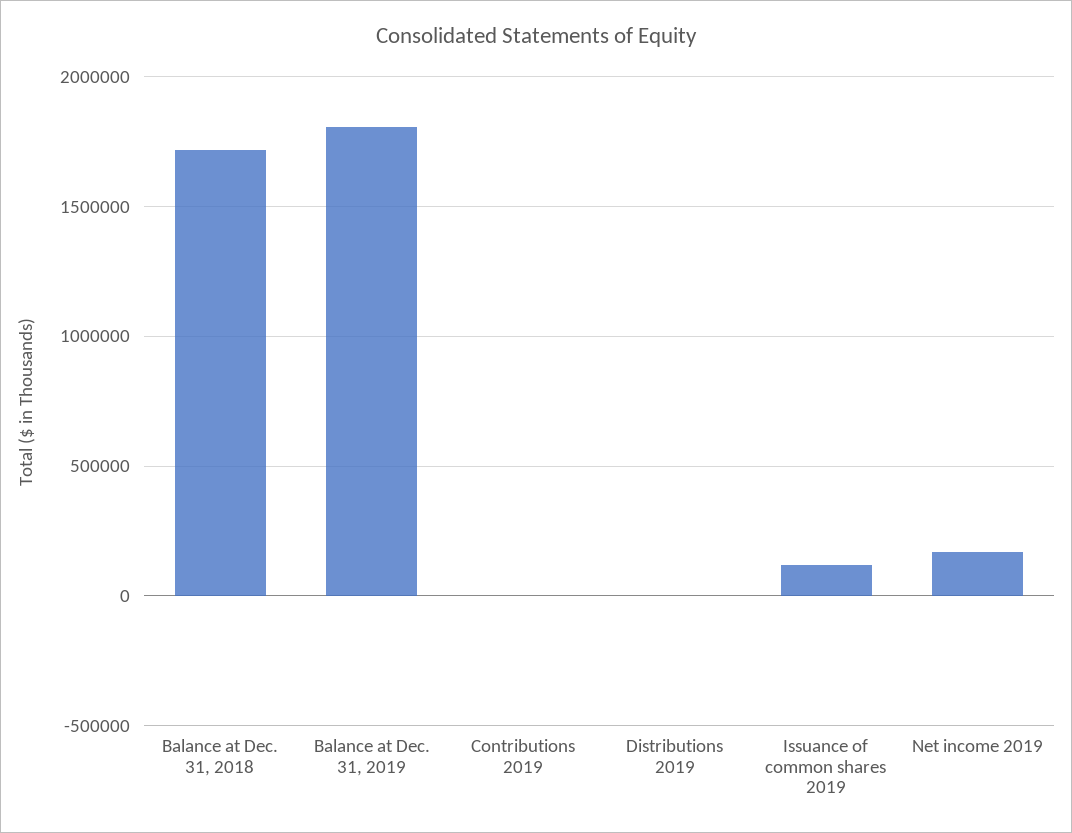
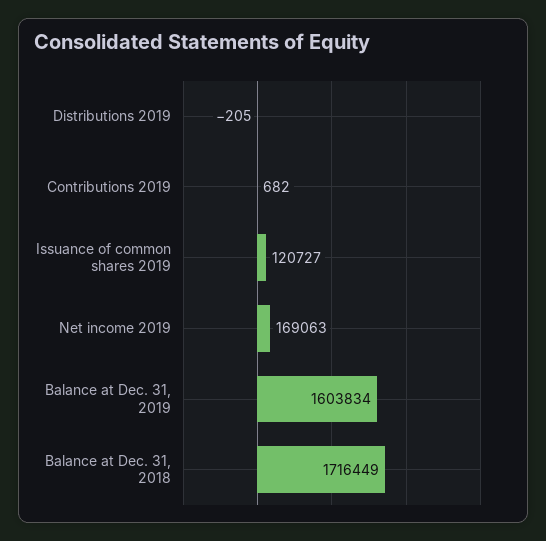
  {
    "Balance at Dec. 31, 2018": 1716449,
-   "Balance at Dec. 31, 2019": 1800000,
+   "Balance at Dec. 31, 2019": 1603834,
    "Contributions 2019": 682,
    "Distributions 2019": -205,
    "Issuance of common shares 2019": 120727,
    "Net income 2019": 169063
  }

